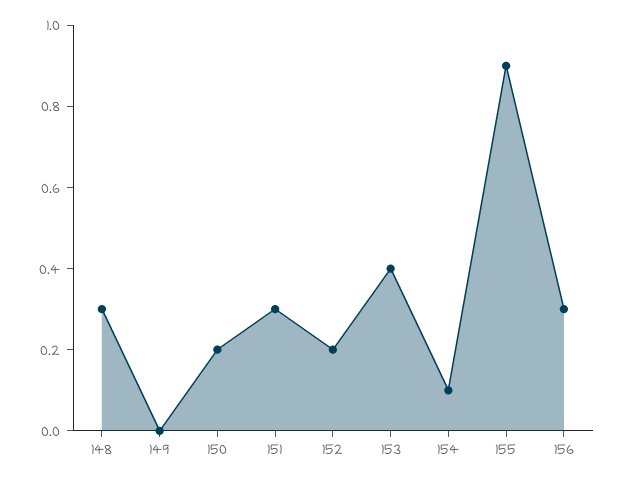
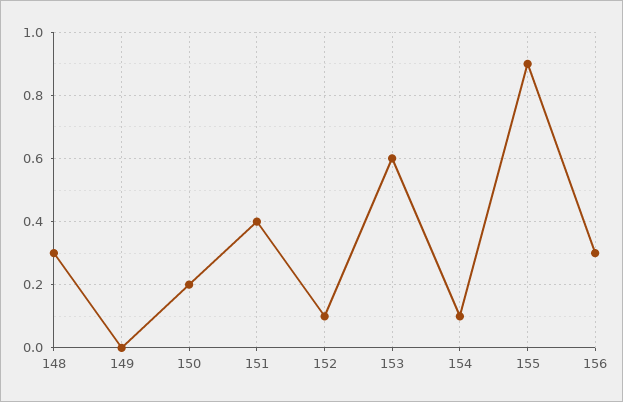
  {
    "148": 0.3,
    "149": 0,
    "150": 0.2,
-   "151": 0.3,
+   "151": 0.4,
-   "152": 0.2,
+   "152": 0.1,
-   "153": 0.4,
+   "153": 0.6,
    "154": 0.1,
    "155": 0.9,
    "156": 0.3
  }

